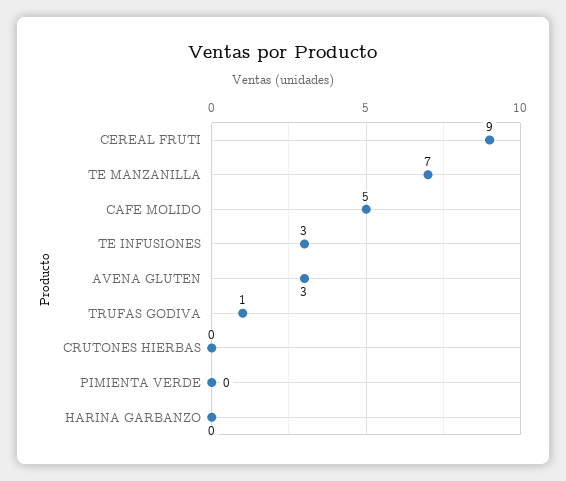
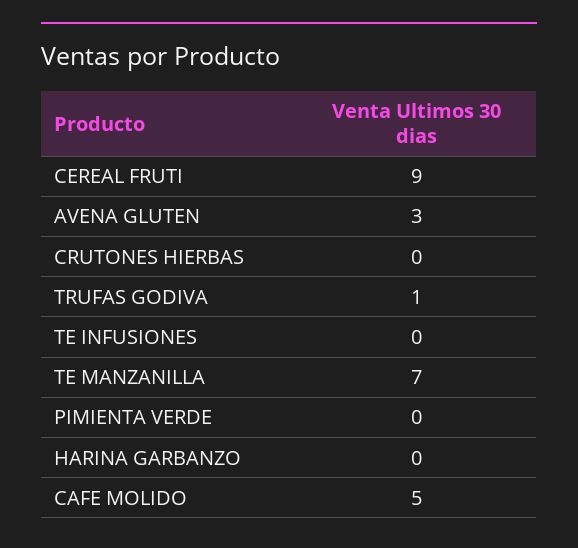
  {
    "CEREAL FRUTI": 9,
    "TE MANZANILLA": 7,
    "CAFE MOLIDO": 5,
-   "TE INFUSIONES": 3,
+   "TE INFUSIONES": 0,
    "AVENA GLUTEN": 3,
    "TRUFAS GODIVA": 1,
    "CRUTONES HIERBAS": 0,
    "PIMIENTA VERDE": 0,
    "HARINA GARBANZO": 0
  }

